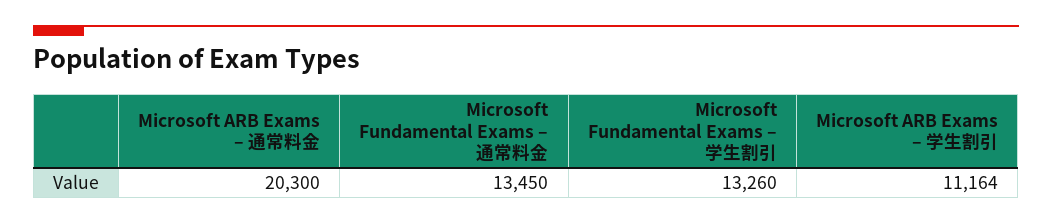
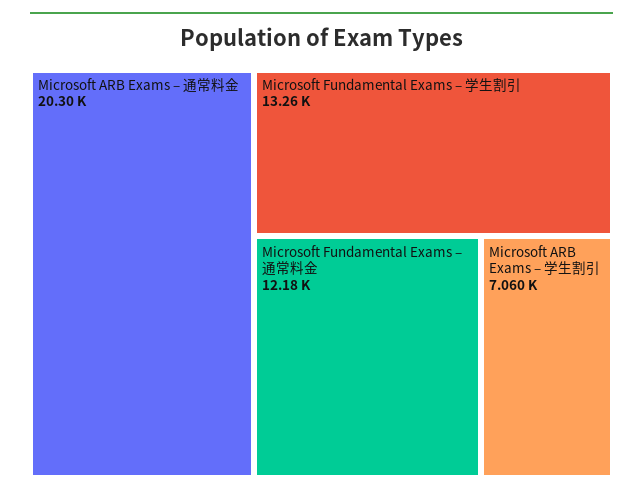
  {
    "Microsoft ARB Exams – 通常料金": 20300,
-   "Microsoft Fundamental Exams – 通常料金": 13450,
+   "Microsoft Fundamental Exams – 通常料金": 12180,
    "Microsoft Fundamental Exams – 学生割引": 13260,
-   "Microsoft ARB Exams – 学生割引": 11164
+   "Microsoft ARB Exams – 学生割引": 7060
  }

